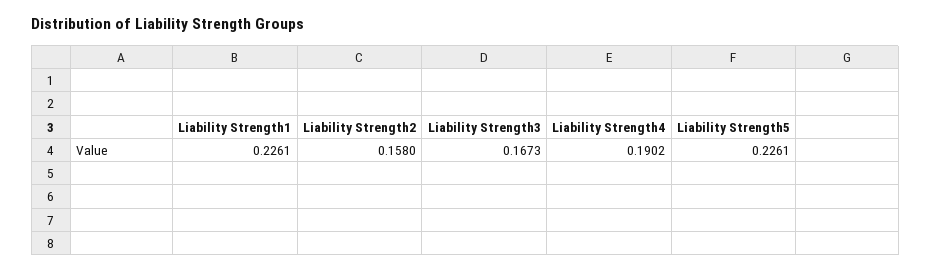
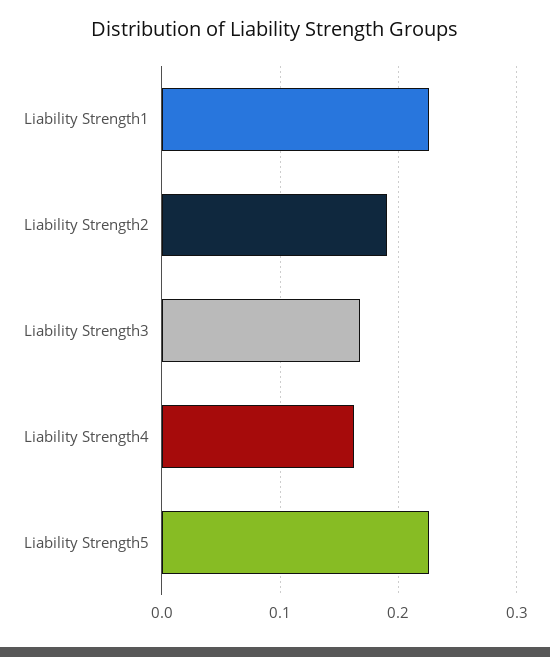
  {
    "Liability Strength1": 0.2261,
-   "Liability Strength2": 0.158,
+   "Liability Strength2": 0.19,
    "Liability Strength3": 0.1673,
-   "Liability Strength4": 0.1902,
+   "Liability Strength4": 0.16,
    "Liability Strength5": 0.2261
  }

